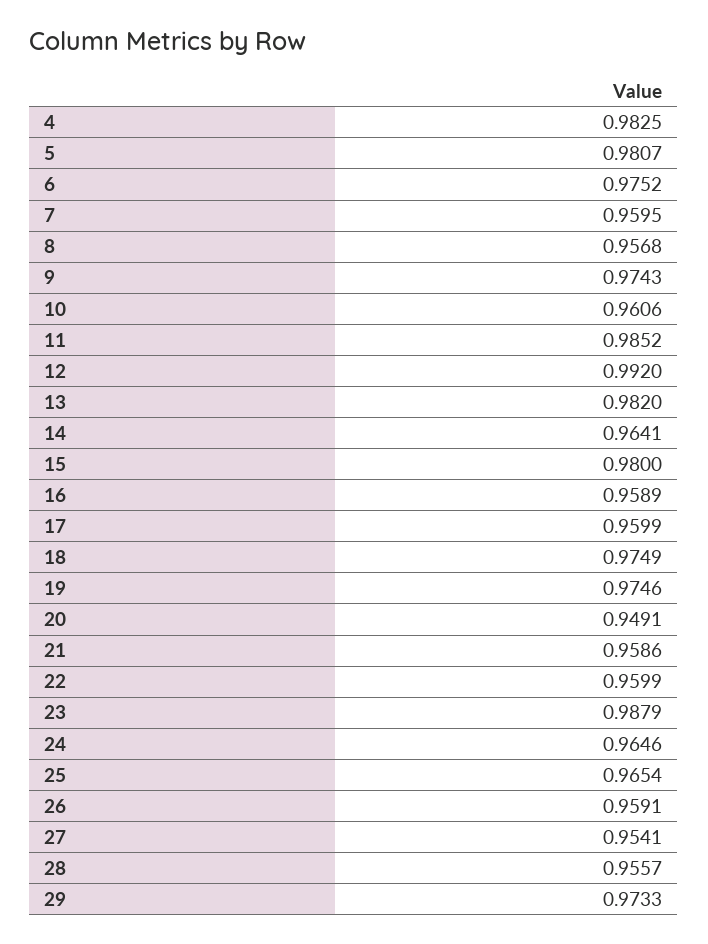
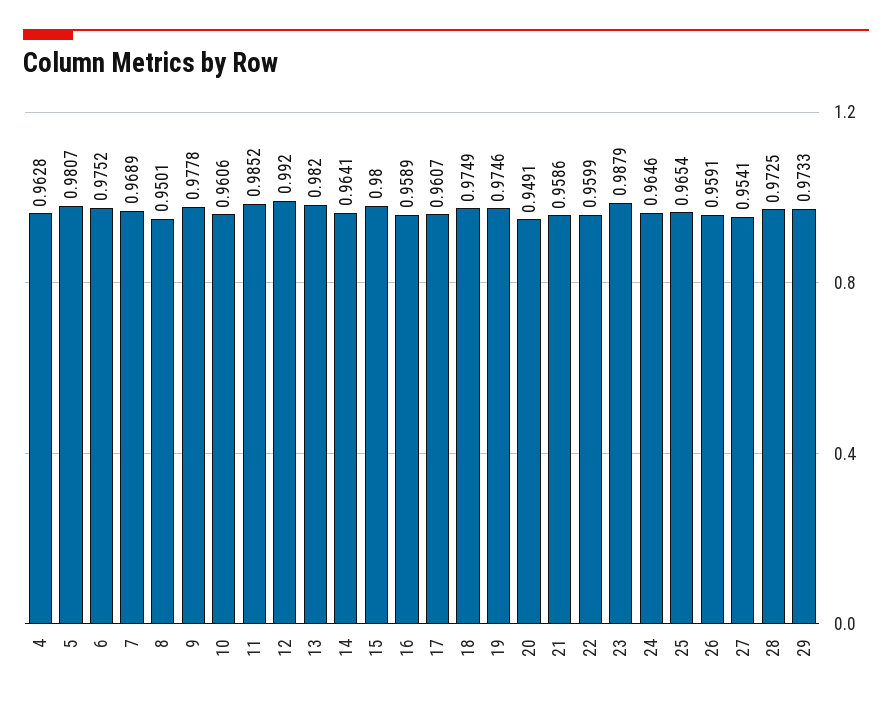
  {
-   "4": 0.9825,
+   "4": 0.9628,
    "5": 0.9807,
    "6": 0.9752,
-   "7": 0.9595,
+   "7": 0.9689,
-   "8": 0.9568,
+   "8": 0.9501,
-   "9": 0.9743,
+   "9": 0.9778,
    "10": 0.9606,
    "11": 0.9852,
    "12": 0.992,
    "13": 0.982,
    "14": 0.9641,
    "15": 0.98,
    "16": 0.9589,
-   "17": 0.9599,
+   "17": 0.9607,
    "18": 0.9749,
    "19": 0.9746,
    "20": 0.9491,
    "21": 0.9586,
    "22": 0.9599,
    "23": 0.9879,
    "24": 0.9646,
    "25": 0.9654,
    "26": 0.9591,
    "27": 0.9541,
-   "28": 0.9557,
+   "28": 0.9725,
    "29": 0.9733
  }

